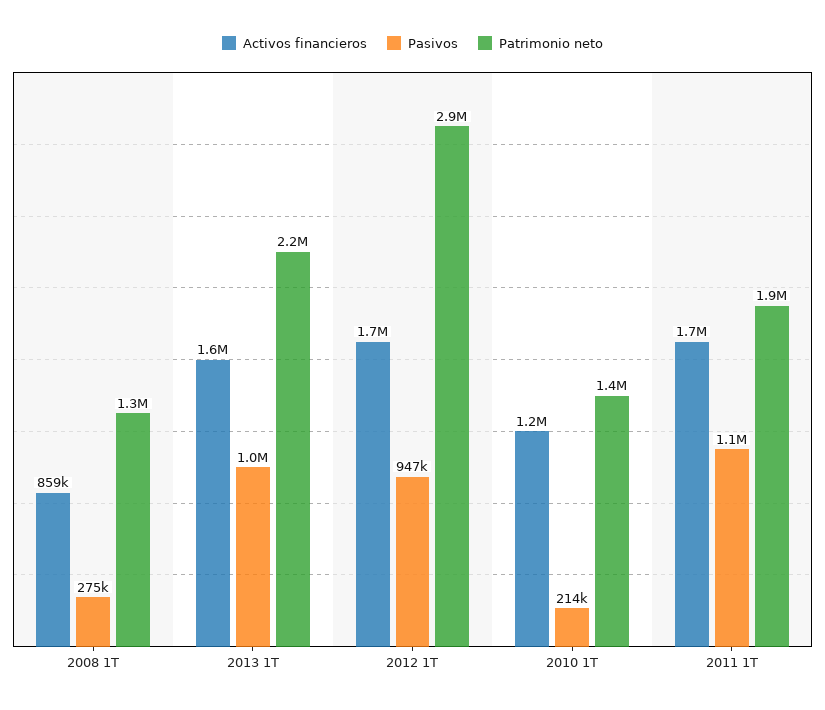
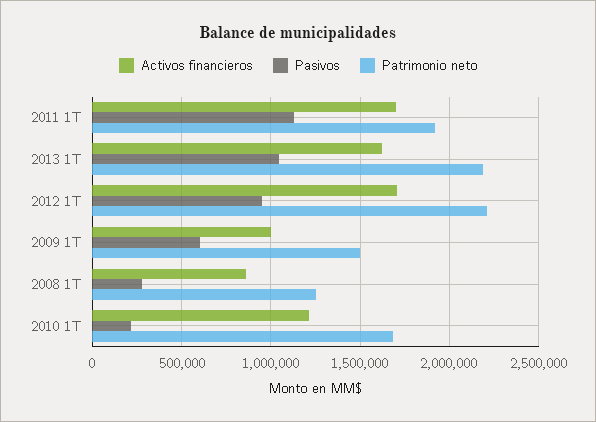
  {
    "Activos financieros": {
      "2008 1T": 859000,
      "2013 1T": 1600000,
      "2012 1T": 1700000,
      "2010 1T": 1200000,
-     "2011 1T": 1700000
+     "2011 1T": 1700000,
+     "2009 1T": 1000000
    },
    "Pasivos": {
      "2008 1T": 275000,
      "2013 1T": 1000000,
      "2012 1T": 947000,
      "2010 1T": 214000,
-     "2011 1T": 1100000
+     "2011 1T": 1100000,
+     "2009 1T": 600000
    },
    "Patrimonio neto": {
      "2008 1T": 1300000,
      "2013 1T": 2200000,
-     "2012 1T": 2900000,
+     "2012 1T": 2200000,
-     "2010 1T": 1400000,
+     "2010 1T": 1700000,
-     "2011 1T": 1900000
+     "2011 1T": 1900000,
+     "2009 1T": 1500000
    }
  }

